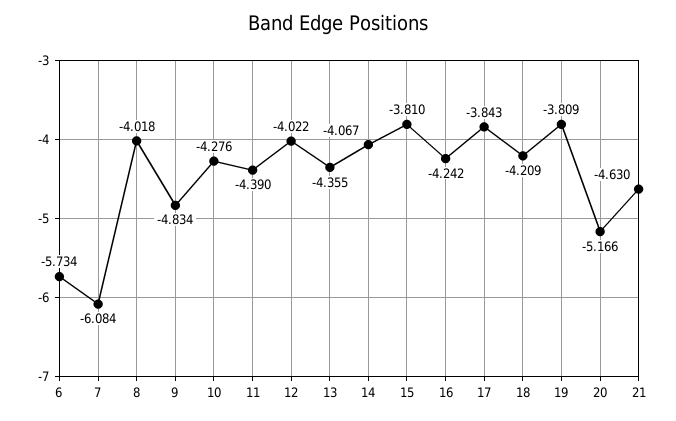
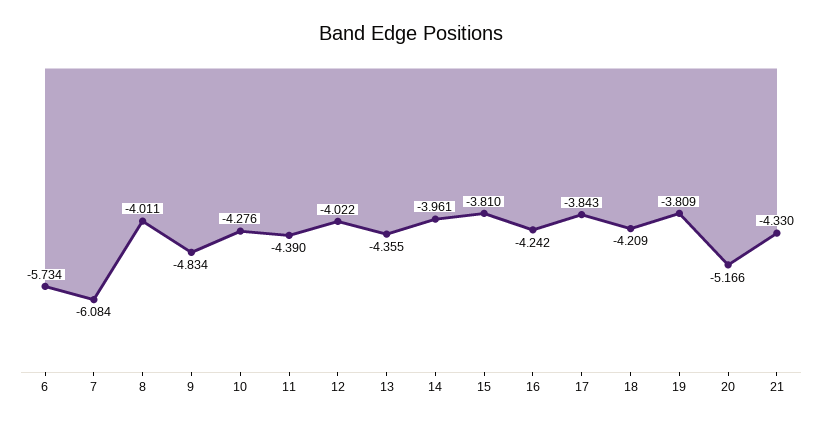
  {
    "6": -5.734,
    "7": -6.084,
-   "8": -4.018,
+   "8": -4.011,
    "9": -4.834,
    "10": -4.276,
    "11": -4.39,
    "12": -4.022,
    "13": -4.355,
-   "14": -4.067,
+   "14": -3.961,
    "15": -3.81,
    "16": -4.242,
    "17": -3.843,
    "18": -4.209,
    "19": -3.809,
    "20": -5.166,
-   "21": -4.63
+   "21": -4.33
  }

